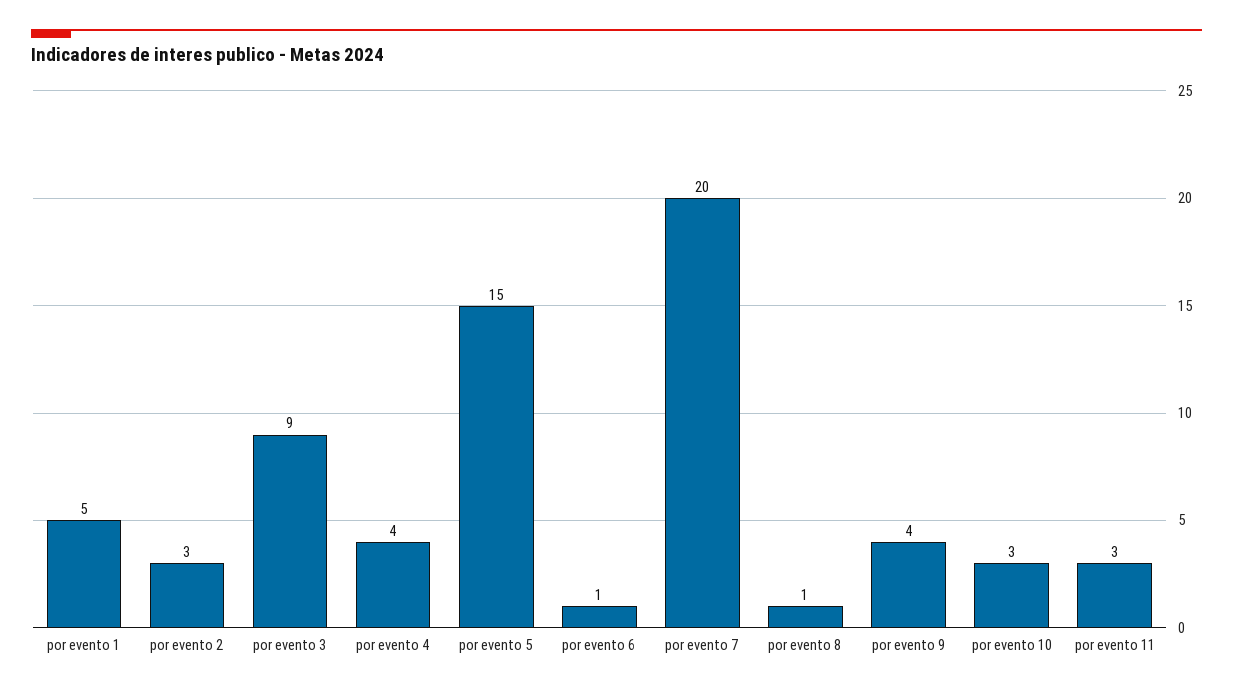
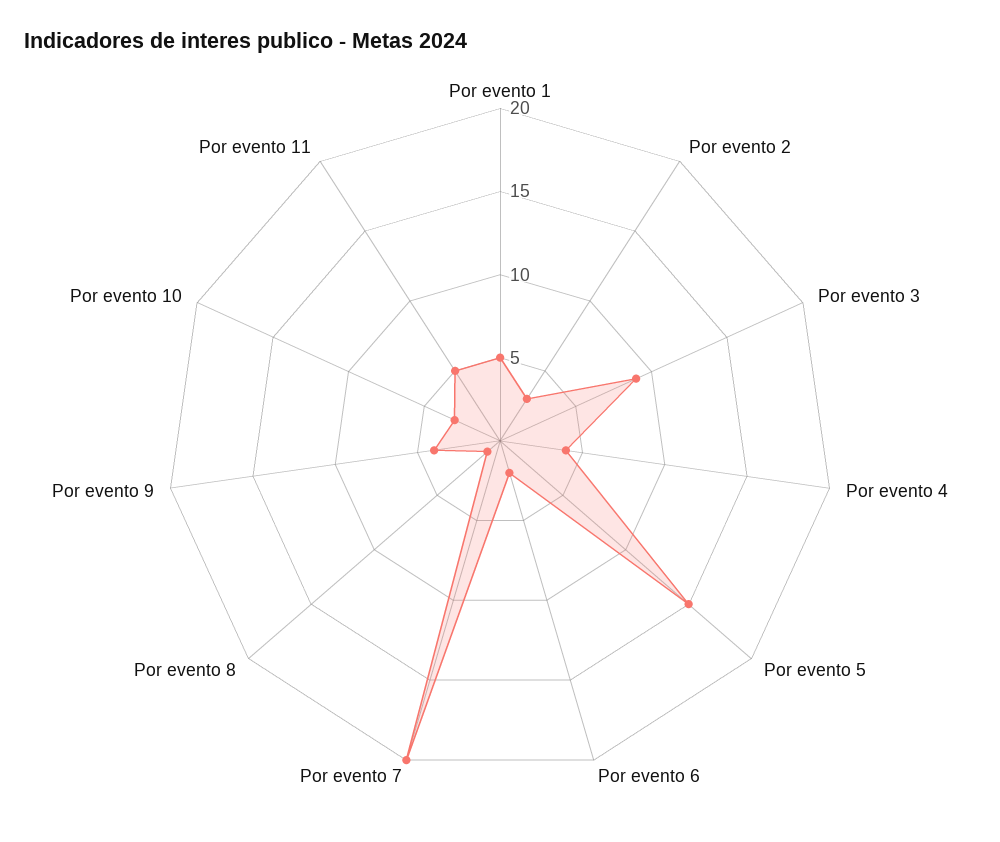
  {
    "por evento 1": 5,
    "por evento 2": 3,
    "por evento 3": 9,
    "por evento 4": 4,
    "por evento 5": 15,
-   "por evento 6": 1,
+   "por evento 6": 2,
    "por evento 7": 20,
    "por evento 8": 1,
    "por evento 9": 4,
    "por evento 10": 3,
-   "por evento 11": 3
+   "por evento 11": 5
  }

